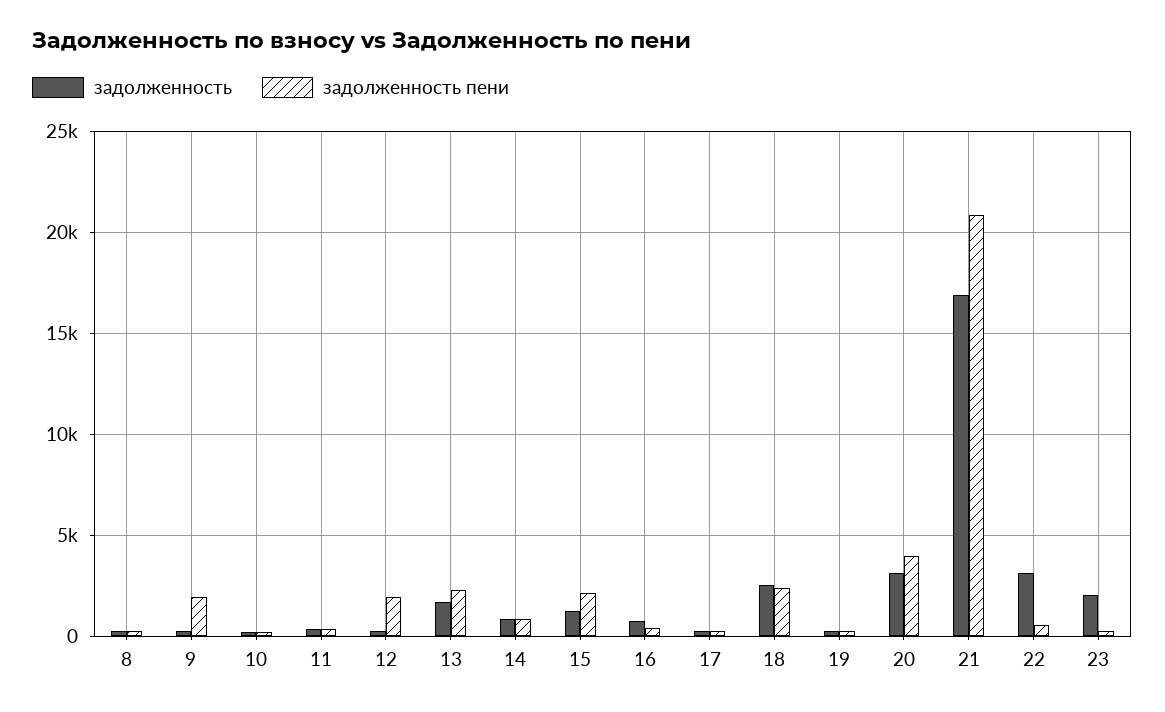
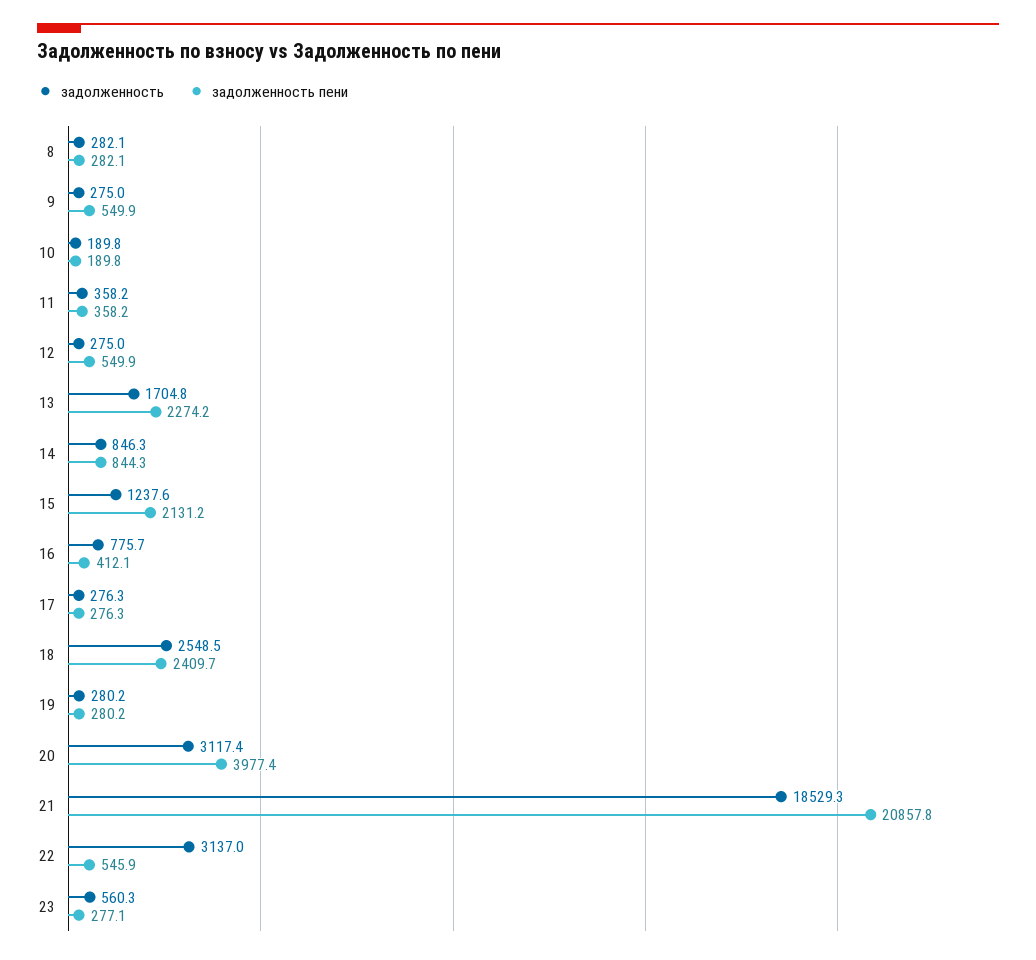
  {
    "задолженность": {
      "8": 282.1,
      "9": 275,
      "10": 189.8,
      "11": 358.2,
      "12": 275,
      "13": 1704.8,
      "14": 846.3,
      "15": 1237.6,
      "16": 775.7,
      "17": 276.3,
      "18": 2548.5,
      "19": 280.2,
      "20": 3117.4,
-     "21": 17000,
+     "21": 18529.3,
      "22": 3137,
-     "23": 2000
+     "23": 560.3
    },
    "задолженность пени": {
      "8": 282.1,
-     "9": 2000,
+     "9": 549.9,
      "10": 189.8,
      "11": 358.2,
-     "12": 2000,
+     "12": 549.9,
      "13": 2274.2,
      "14": 844.3,
      "15": 2131.2,
      "16": 412.1,
      "17": 276.3,
      "18": 2409.7,
      "19": 280.2,
      "20": 3977.4,
      "21": 20857.8,
      "22": 545.9,
      "23": 277.1
    }
  }

